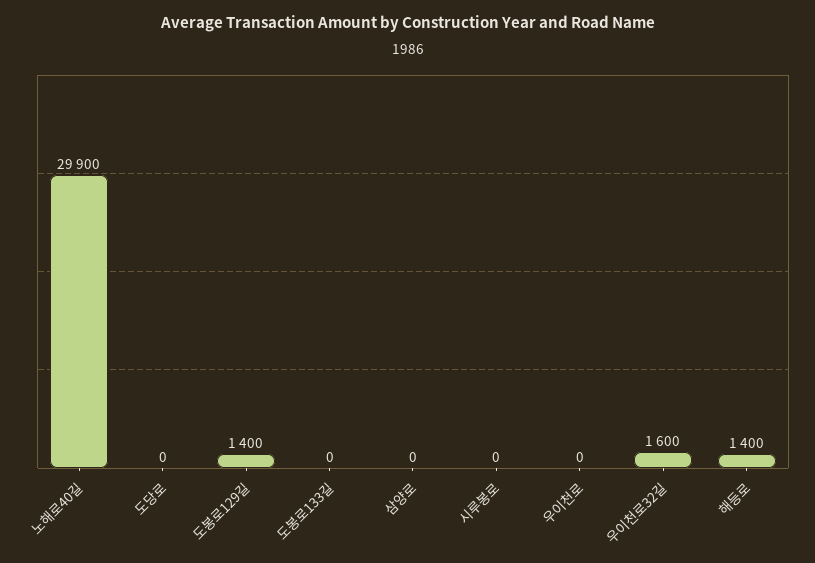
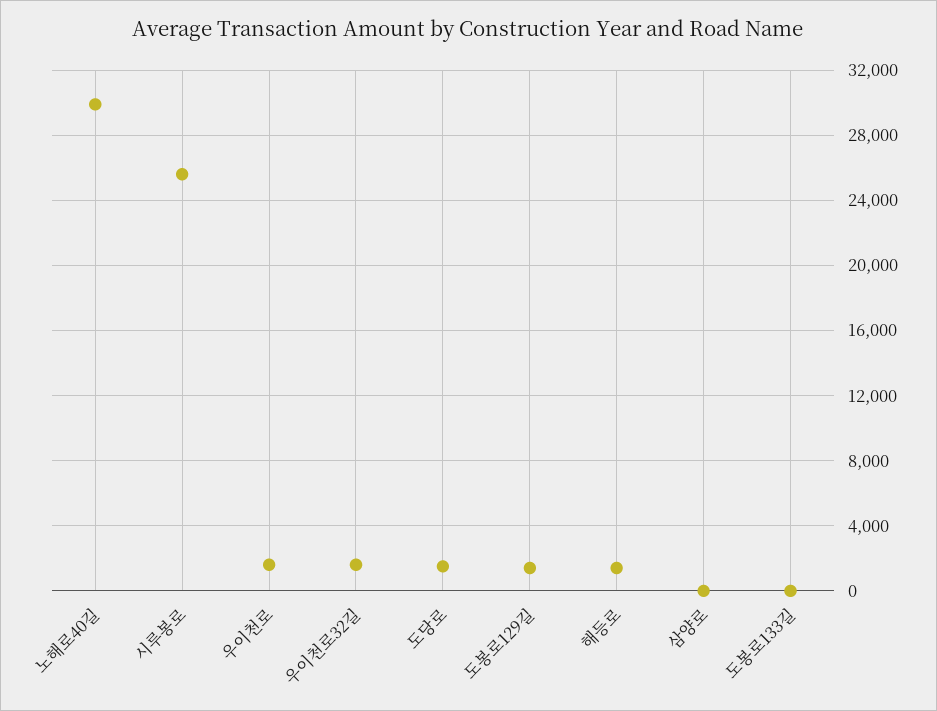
  {
    "노해로40길": 29900,
-   "도당로": 0,
+   "도당로": 1500,
    "도봉로129길": 1400,
    "도봉로133길": 0,
    "삼양로": 0,
-   "시루봉로": 0,
+   "시루봉로": 25500,
-   "우이천로": 0,
+   "우이천로": 1500,
    "우이천로32길": 1600,
    "해등로": 1400
  }

